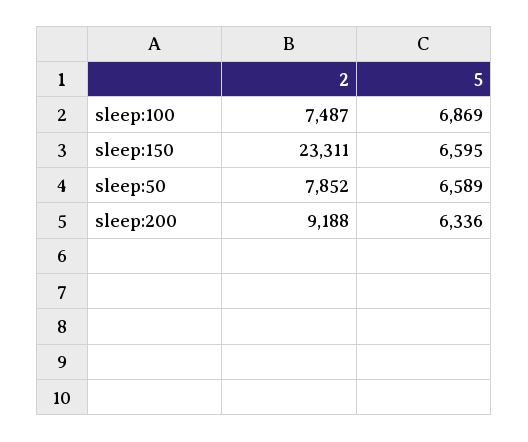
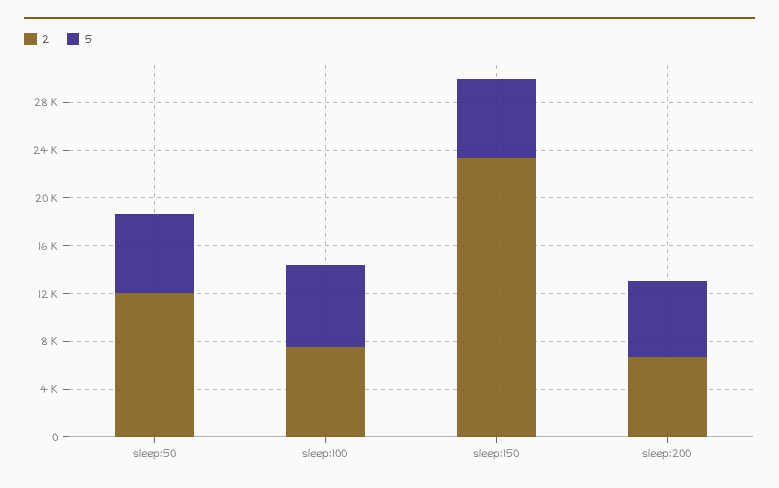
  {
    "2": {
      "sleep:100": 7487,
      "sleep:150": 23311,
-     "sleep:50": 7852,
+     "sleep:50": 12000,
-     "sleep:200": 9188
+     "sleep:200": 7000
    },
    "5": {
      "sleep:100": 6869,
      "sleep:150": 6595,
      "sleep:50": 6589,
      "sleep:200": 6336
    }
  }

